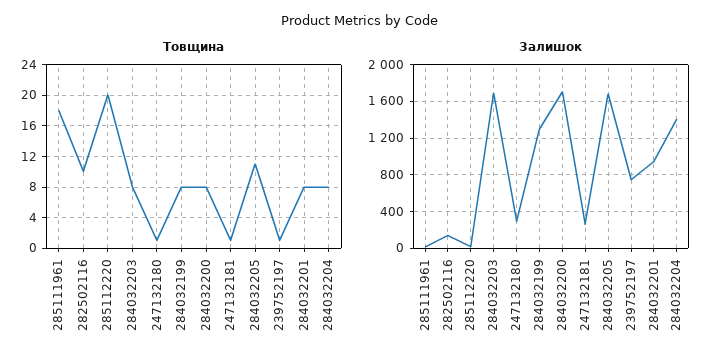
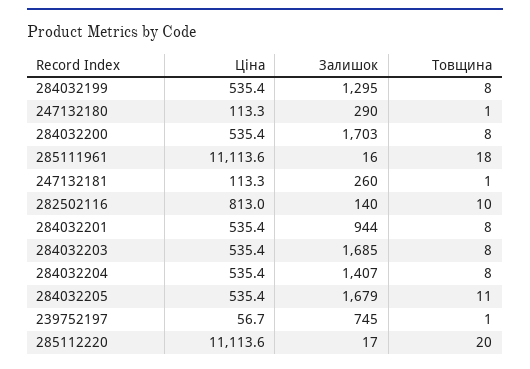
  {
    "Товщина": {
      "285111961": 18,
      "282502116": 10,
      "285112220": 20,
      "284032203": 8,
      "247132180": 1,
      "284032199": 8,
      "284032200": 8,
      "247132181": 1,
      "284032205": 11,
      "239752197": 1,
      "284032201": 8,
      "284032204": 8
    },
    "Залишок": {
      "285111961": 16,
      "282502116": 140,
      "285112220": 17,
      "284032203": 1685,
      "247132180": 290,
      "284032199": 1295,
      "284032200": 1703,
      "247132181": 260,
      "284032205": 1679,
      "239752197": 745,
      "284032201": 944,
      "284032204": 1407
-   }
+   },
+   "Ціна": {
+     "284032199": 535.4,
+     "247132180": 113.3,
+     "284032200": 535.4,
+     "285111961": 11113.6,
+     "247132181": 113.3,
+     "282502116": 813,
+     "284032201": 535.4,
+     "284032203": 535.4,
+     "284032204": 535.4,
+     "284032205": 535.4,
+     "239752197": 56.7,
+     "285112220": 11113.6
+   }
  }

